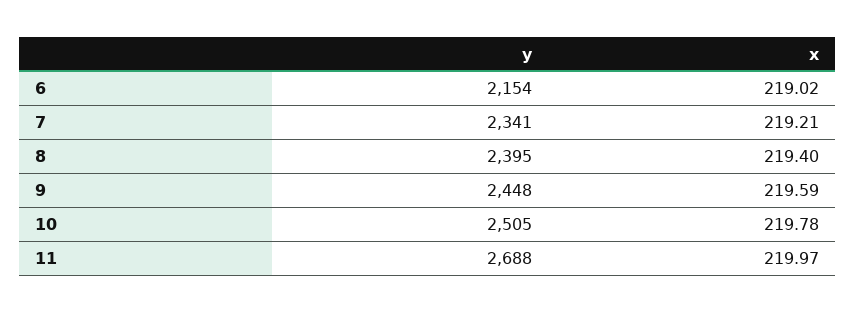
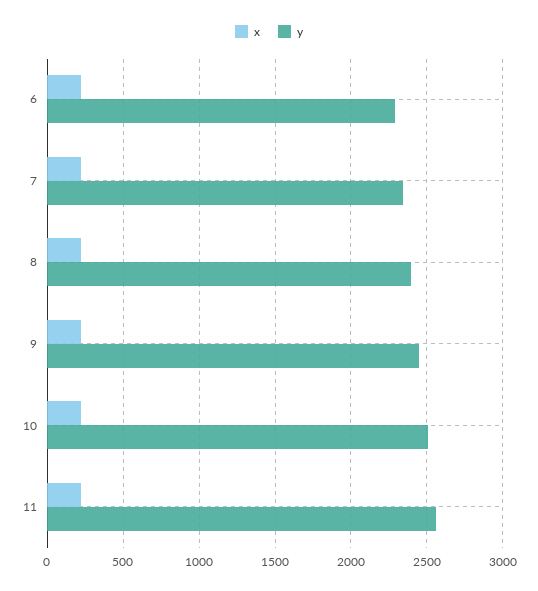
  {
    "y": {
-     "6": 2154,
+     "6": 2300,
      "7": 2341,
      "8": 2395,
      "9": 2448,
      "10": 2505,
-     "11": 2688
+     "11": 2550
    },
    "x": {
      "6": 219.02,
      "7": 219.21,
      "8": 219.4,
      "9": 219.59,
      "10": 219.78,
      "11": 219.97
    }
  }

